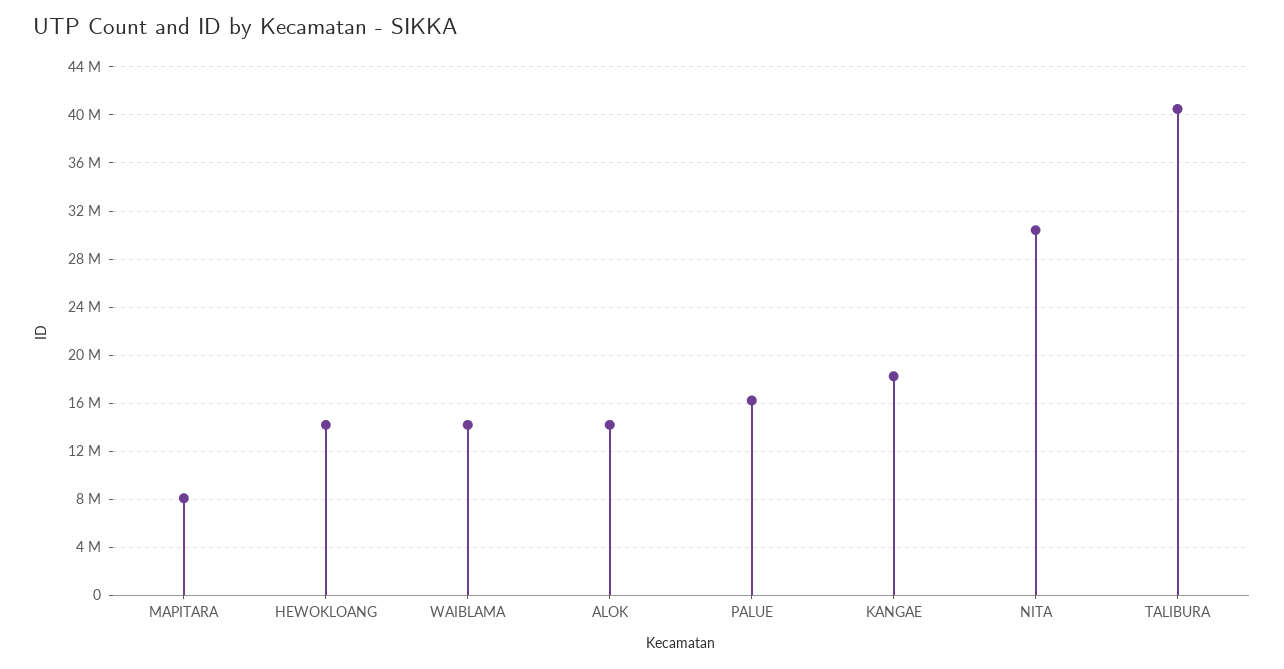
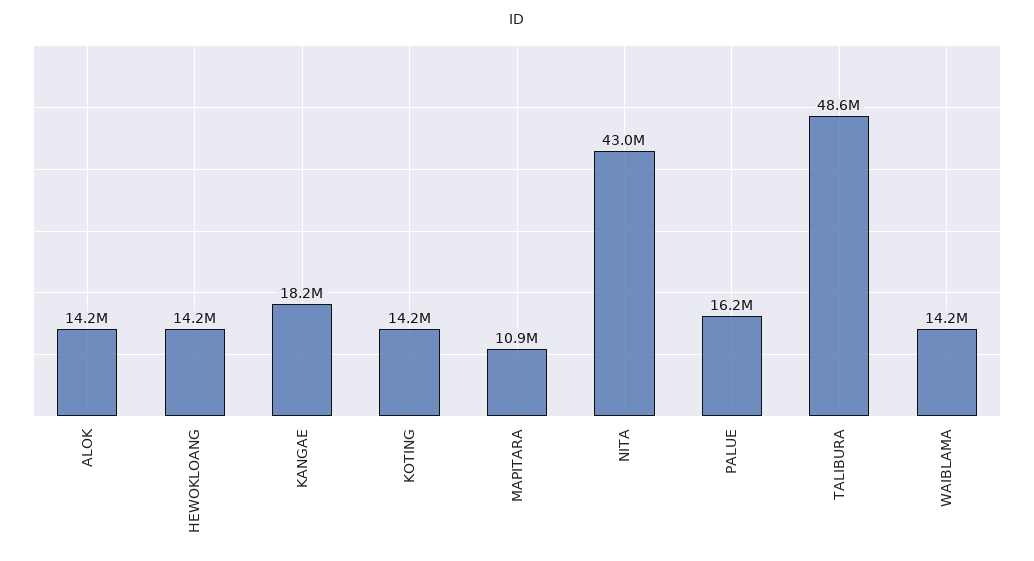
  {
-   "MAPITARA": 8000000,
+   "MAPITARA": 10900000,
    "HEWOKLOANG": 14200000,
    "WAIBLAMA": 14200000,
    "ALOK": 14200000,
    "PALUE": 16200000,
    "KANGAE": 18200000,
-   "NITA": 30500000,
+   "NITA": 43000000,
-   "TALIBURA": 40500000
+   "TALIBURA": 48600000,
+   "KOTING": 14200000
  }

